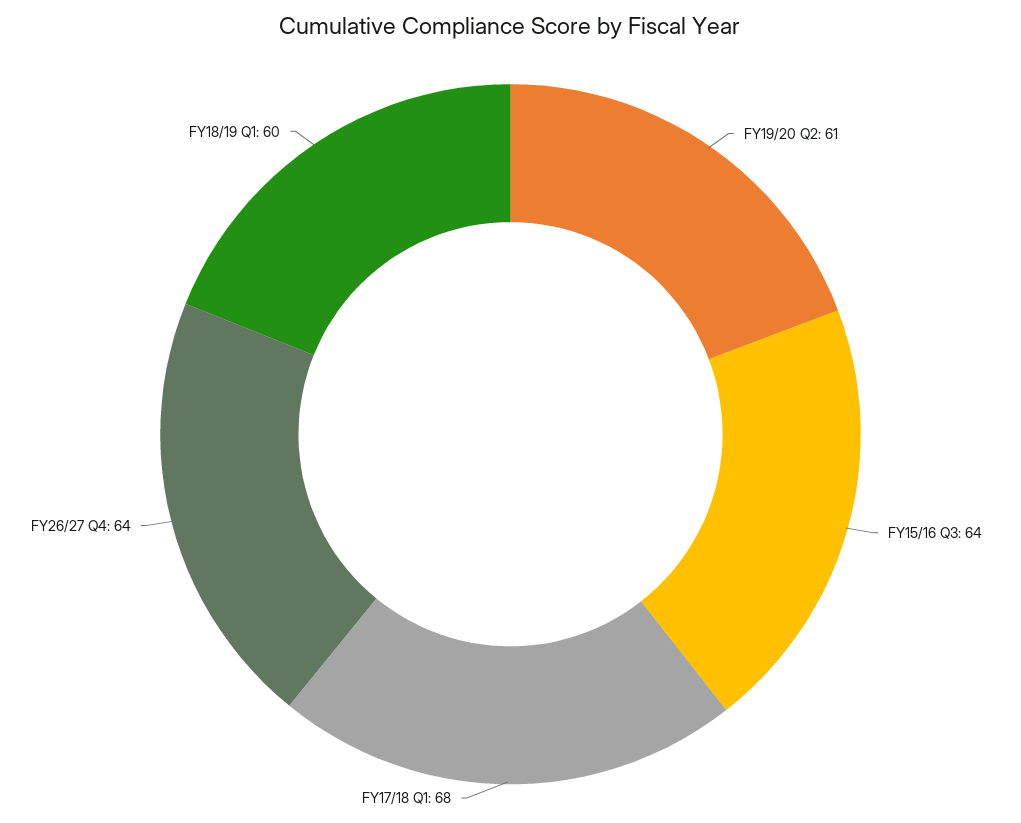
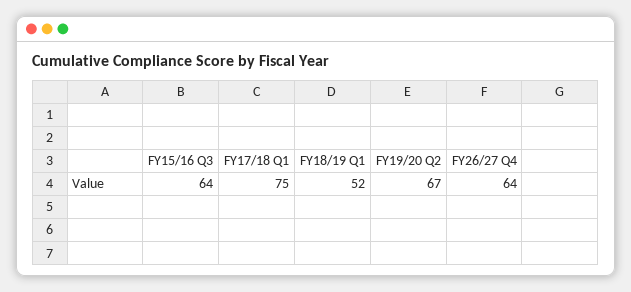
  {
-   "FY19/20 Q2": 61,
+   "FY19/20 Q2": 67,
    "FY15/16 Q3": 64,
-   "FY17/18 Q1": 68,
+   "FY17/18 Q1": 75,
    "FY26/27 Q4": 64,
-   "FY18/19 Q1": 60
+   "FY18/19 Q1": 52
  }

